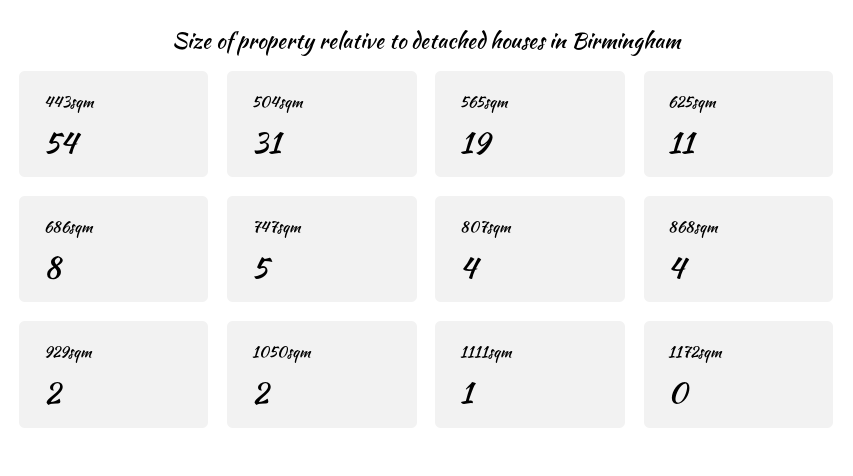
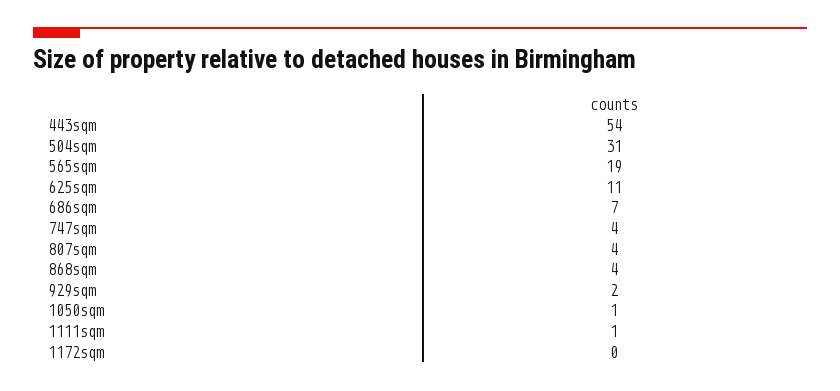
  {
    "443sqm": 54,
    "504sqm": 31,
    "565sqm": 19,
    "625sqm": 11,
-   "686sqm": 8,
+   "686sqm": 7,
-   "747sqm": 5,
+   "747sqm": 4,
    "807sqm": 4,
    "868sqm": 4,
    "929sqm": 2,
-   "1050sqm": 2,
+   "1050sqm": 1,
    "1111sqm": 1,
    "1172sqm": 0
  }

